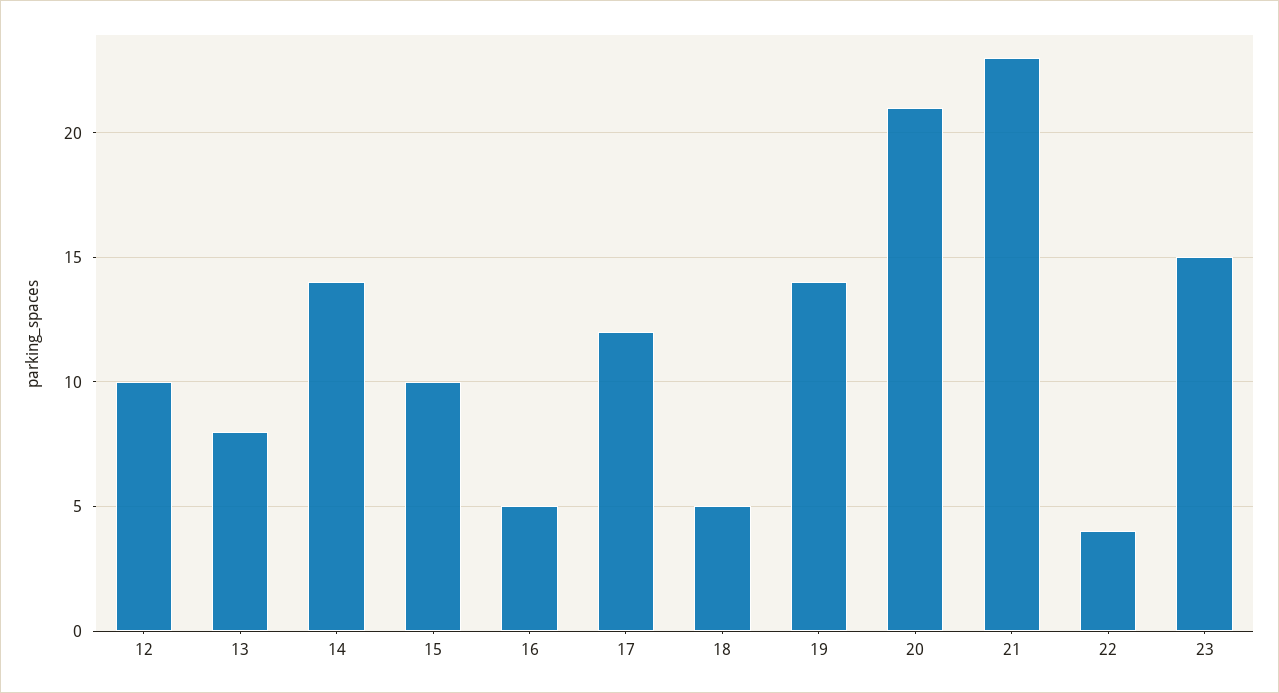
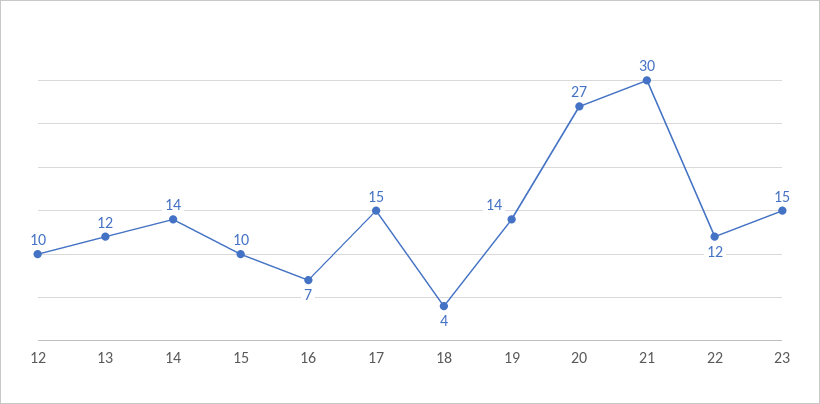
  {
    "12": 10,
-   "13": 8,
+   "13": 12,
    "14": 14,
    "15": 10,
-   "16": 5,
+   "16": 7,
-   "17": 12,
+   "17": 15,
-   "18": 5,
+   "18": 4,
    "19": 14,
-   "20": 21,
+   "20": 27,
-   "21": 23,
+   "21": 30,
-   "22": 4,
+   "22": 12,
    "23": 15
  }

